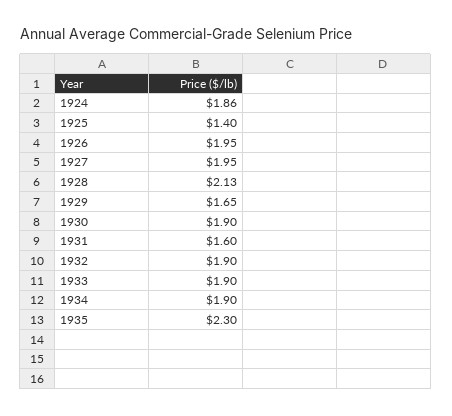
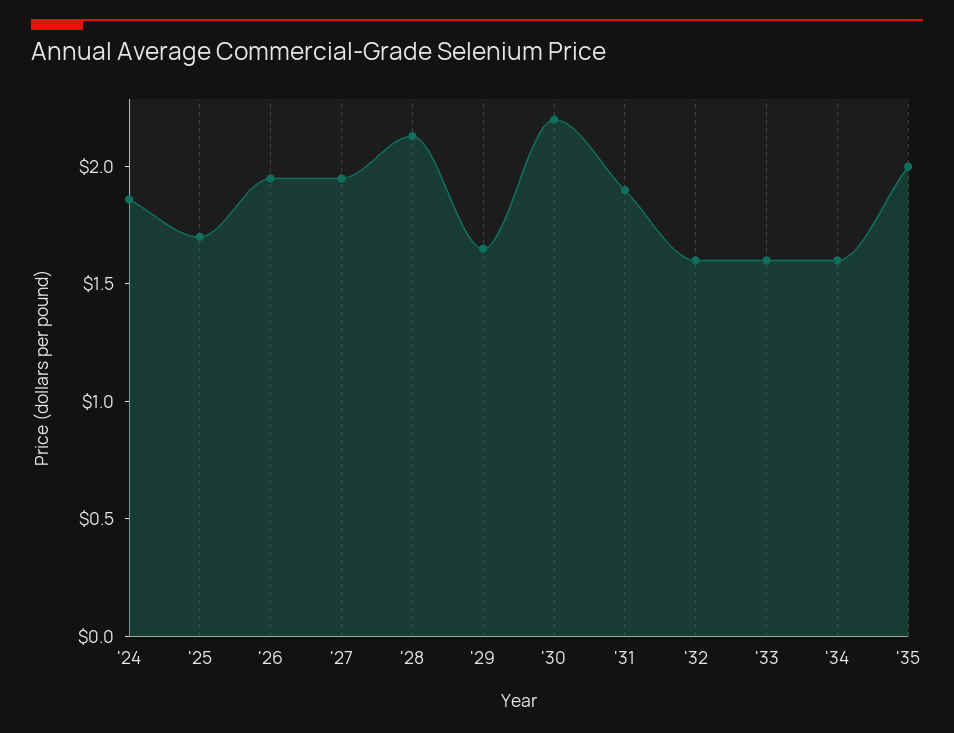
  {
    "1924": 1.86,
-   "1925": 1.4,
+   "1925": 1.7,
    "1926": 1.95,
    "1927": 1.95,
    "1928": 2.13,
    "1929": 1.65,
-   "1930": 1.9,
+   "1930": 2.2,
-   "1931": 1.6,
+   "1931": 1.9,
-   "1932": 1.9,
+   "1932": 1.6,
-   "1933": 1.9,
+   "1933": 1.6,
-   "1934": 1.9,
+   "1934": 1.6,
-   "1935": 2.3
+   "1935": 2
  }

